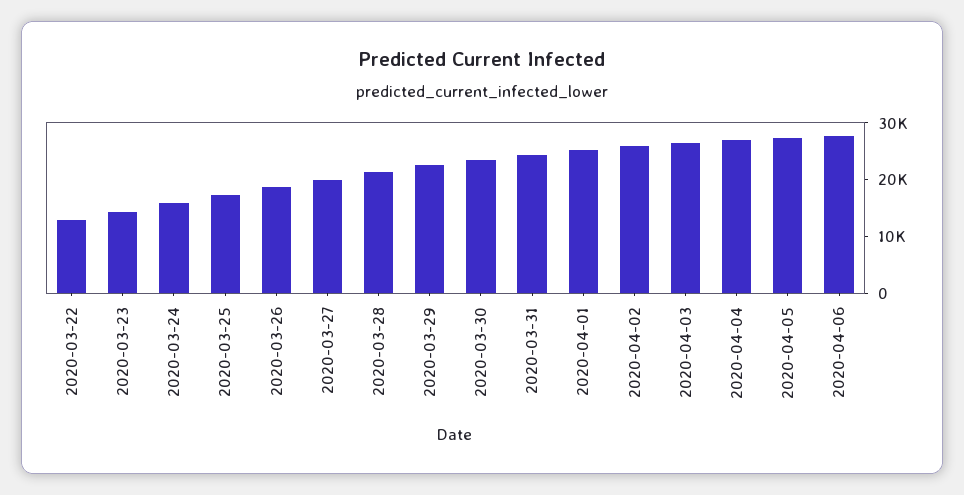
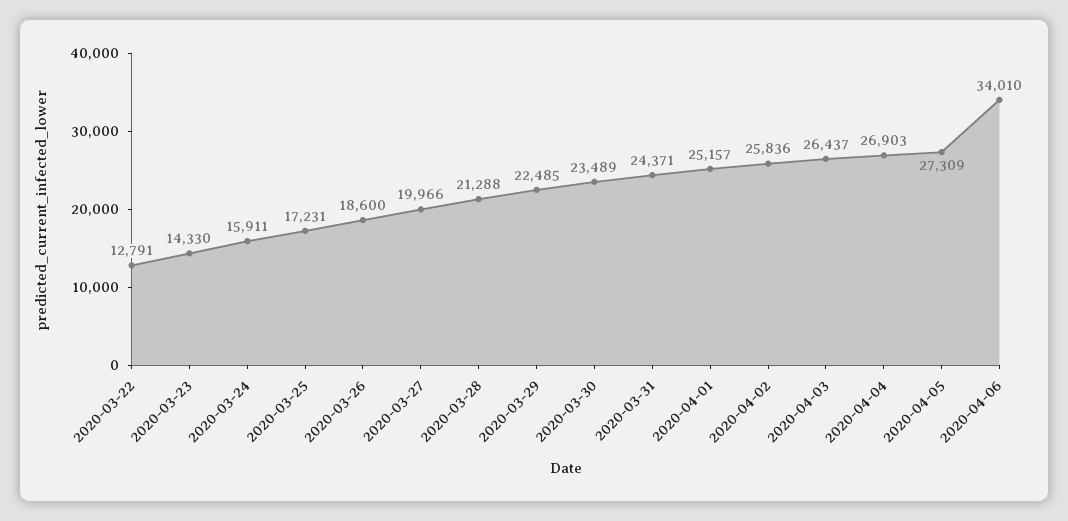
  {
    "2020-03-22": 12791,
    "2020-03-23": 14330,
    "2020-03-24": 15911,
    "2020-03-25": 17231,
    "2020-03-26": 18600,
    "2020-03-27": 19966,
    "2020-03-28": 21288,
    "2020-03-29": 22485,
    "2020-03-30": 23489,
    "2020-03-31": 24371,
    "2020-04-01": 25157,
    "2020-04-02": 25836,
    "2020-04-03": 26437,
    "2020-04-04": 26903,
    "2020-04-05": 27309,
-   "2020-04-06": 28000
+   "2020-04-06": 34010
  }

